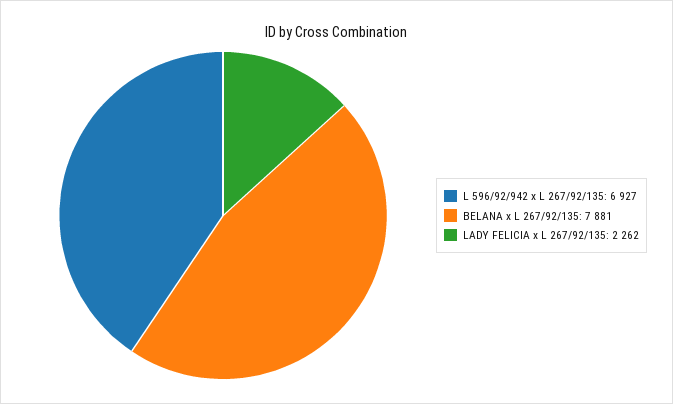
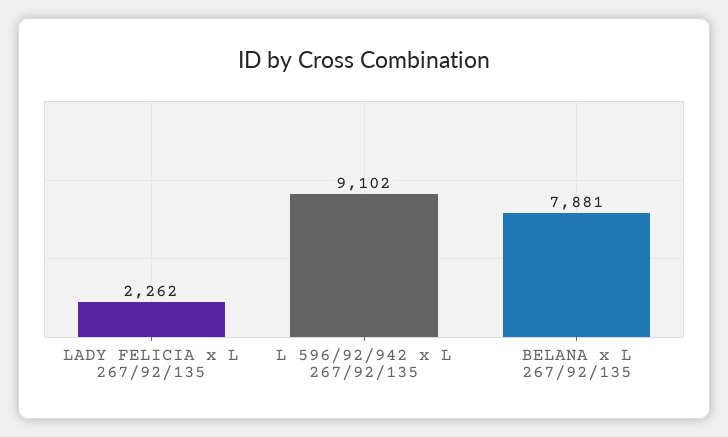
  {
-   "L 596/92/942 x L 267/92/135": 6927,
+   "L 596/92/942 x L 267/92/135": 9102,
    "BELANA x L 267/92/135": 7881,
    "LADY FELICIA x L 267/92/135": 2262
  }

